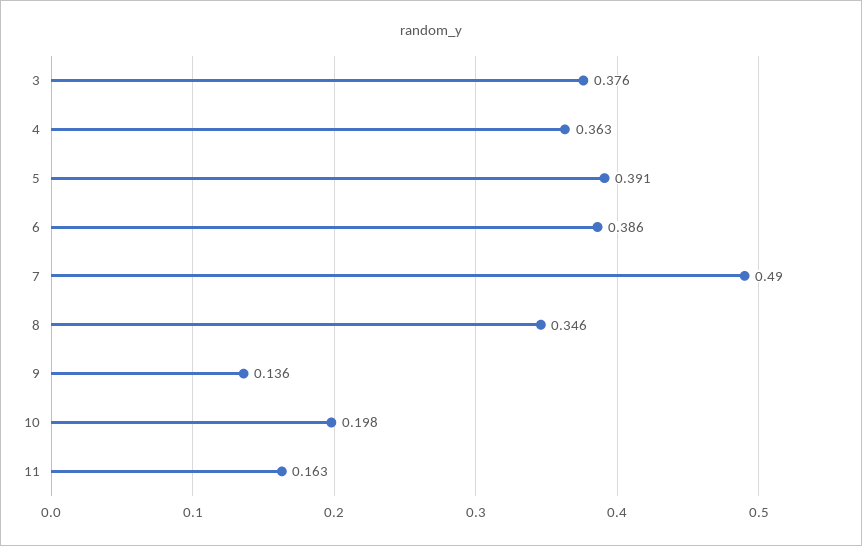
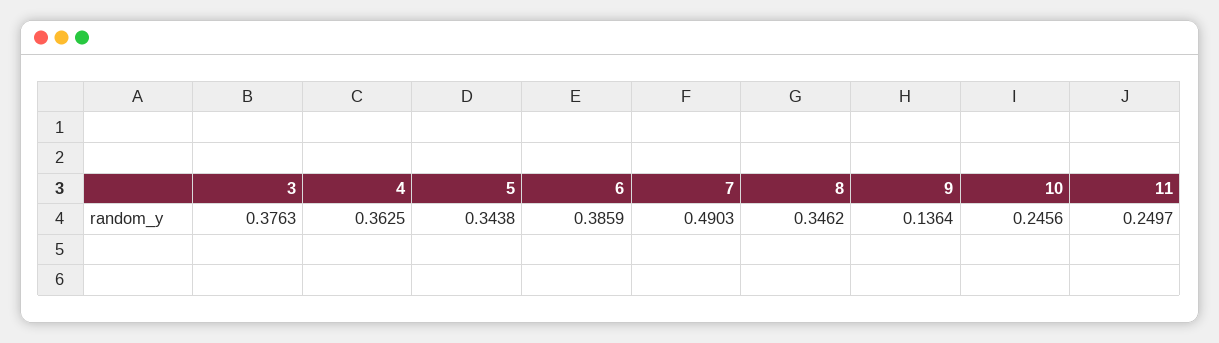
  {
    "3": 0.3763,
    "4": 0.3625,
-   "5": 0.391,
+   "5": 0.3438,
    "6": 0.3859,
    "7": 0.4903,
    "8": 0.3462,
    "9": 0.1364,
-   "10": 0.198,
+   "10": 0.2456,
-   "11": 0.163
+   "11": 0.2497
  }

